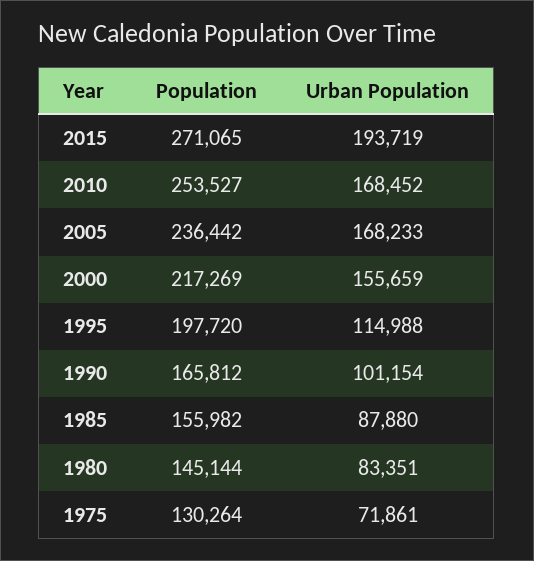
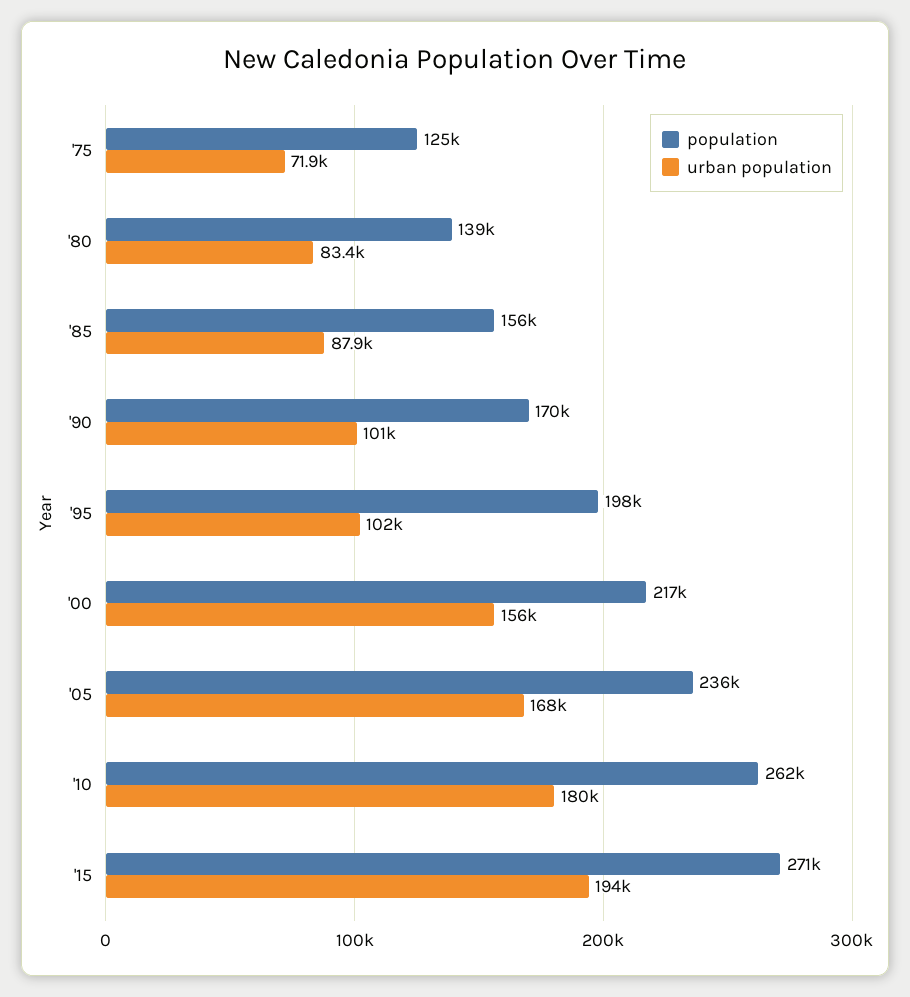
  {
    "Population": {
      "2015": 271065,
-     "2010": 253527,
+     "2010": 262000,
      "2005": 236442,
      "2000": 217269,
      "1995": 197720,
-     "1990": 165812,
+     "1990": 170000,
      "1985": 155982,
-     "1980": 145144,
+     "1980": 139000,
-     "1975": 130264
+     "1975": 125000
    },
    "Urban Population": {
      "2015": 193719,
-     "2010": 168452,
+     "2010": 180000,
      "2005": 168233,
      "2000": 155659,
-     "1995": 114988,
+     "1995": 102000,
      "1990": 101154,
      "1985": 87880,
      "1980": 83351,
      "1975": 71861
    }
  }

